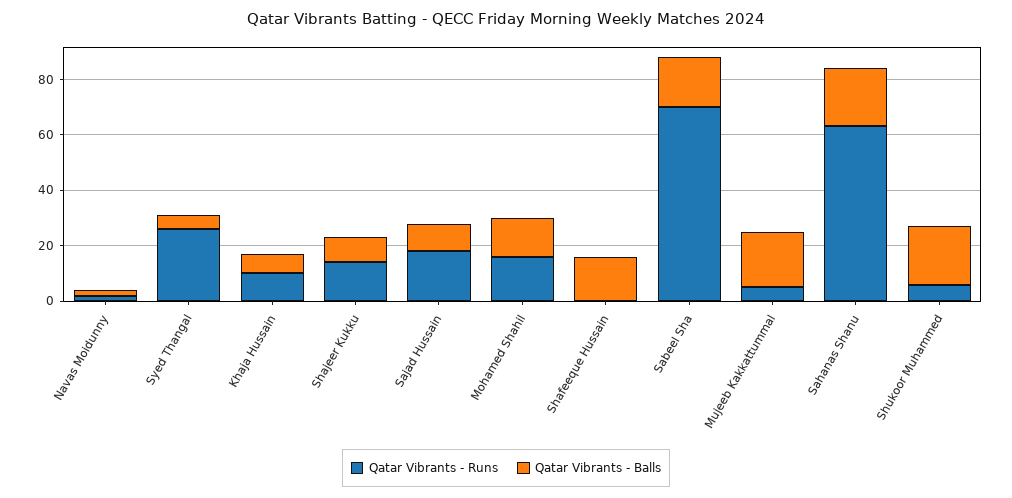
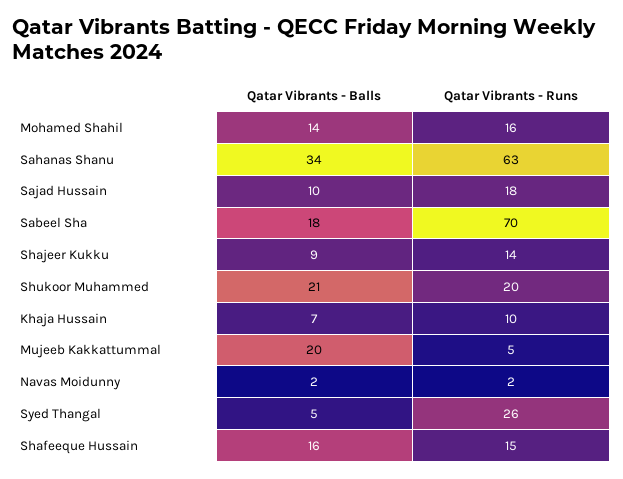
  {
    "Qatar Vibrants - Runs": {
      "Navas Moidunny": 2,
      "Syed Thangal": 26,
      "Khaja Hussain": 10,
      "Shajeer Kukku": 14,
      "Sajad Hussain": 18,
      "Mohamed Shahil": 16,
-     "Shafeeque Hussain": 0,
+     "Shafeeque Hussain": 15,
      "Sabeel Sha": 70,
      "Mujeeb Kakkattummal": 5,
      "Sahanas Shanu": 63,
-     "Shukoor Muhammed": 5
+     "Shukoor Muhammed": 20
    },
    "Qatar Vibrants - Balls": {
      "Navas Moidunny": 2,
      "Syed Thangal": 5,
      "Khaja Hussain": 7,
      "Shajeer Kukku": 9,
      "Sajad Hussain": 10,
      "Mohamed Shahil": 14,
      "Shafeeque Hussain": 16,
      "Sabeel Sha": 18,
      "Mujeeb Kakkattummal": 20,
-     "Sahanas Shanu": 20,
+     "Sahanas Shanu": 34,
      "Shukoor Muhammed": 21
    }
  }

